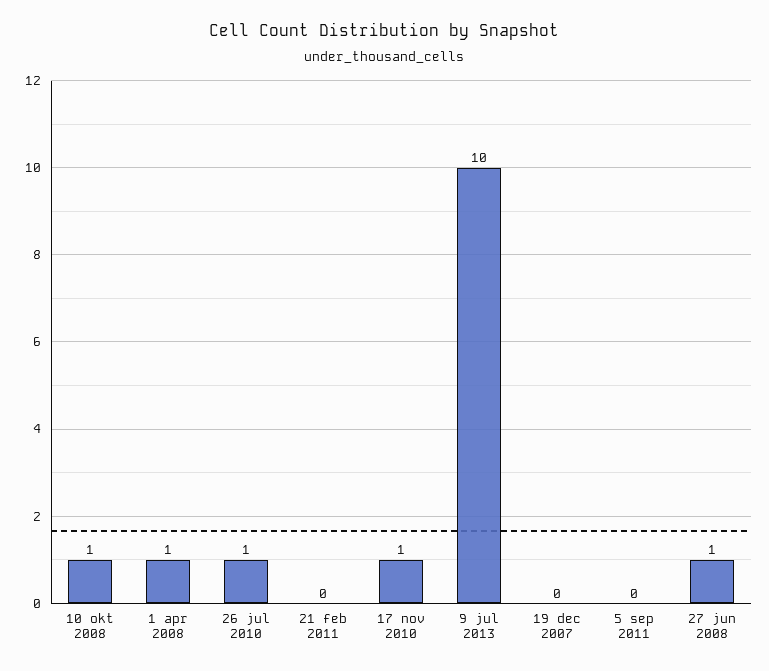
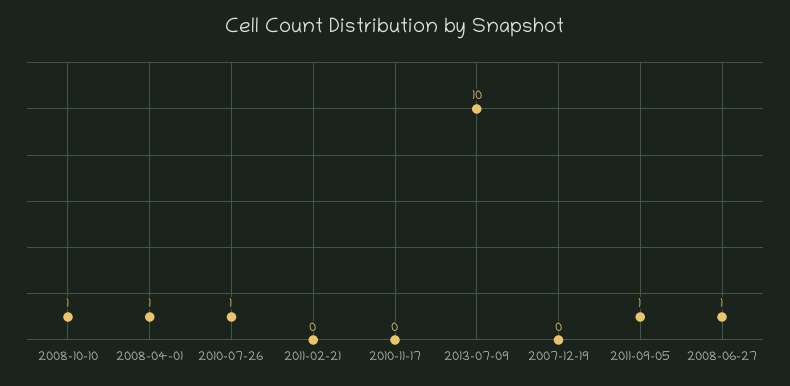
  {
    "10 okt 2008": 1,
    "1 apr 2008": 1,
    "26 jul 2010": 1,
    "21 feb 2011": 0,
-   "17 nov 2010": 1,
+   "17 nov 2010": 0,
    "9 jul 2013": 10,
    "19 dec 2007": 0,
-   "5 sep 2011": 0,
+   "5 sep 2011": 1,
    "27 jun 2008": 1
  }

